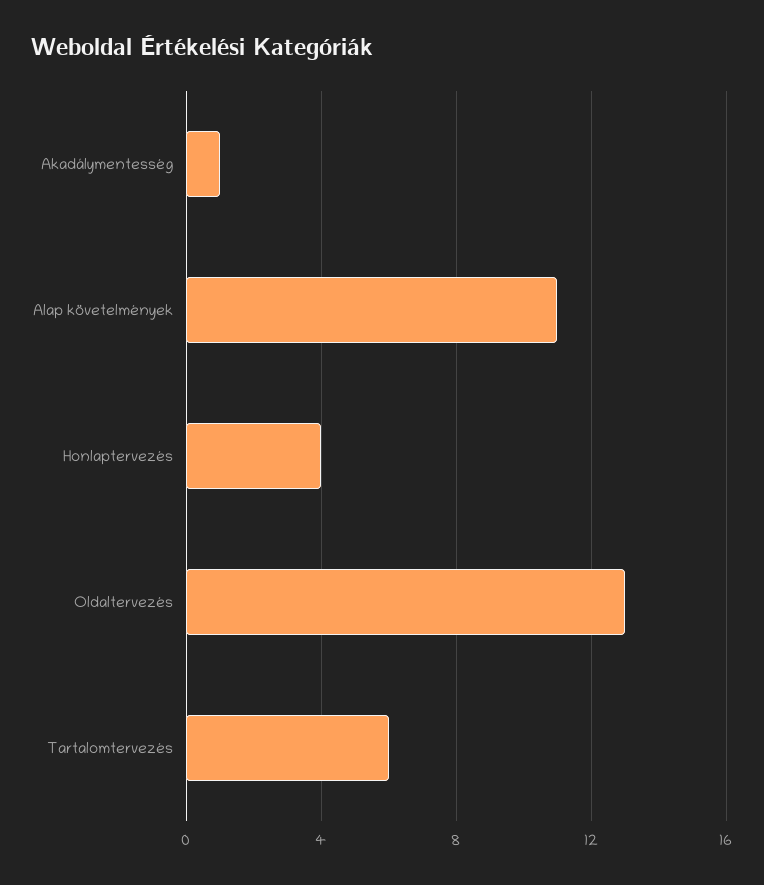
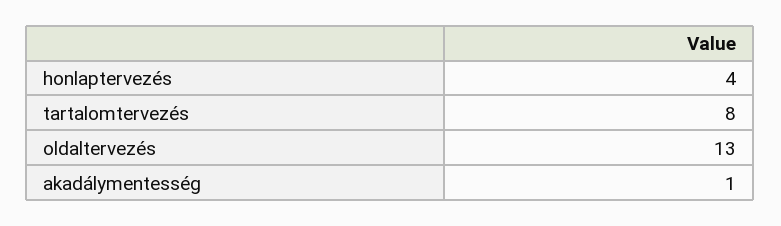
  {
    "Akadálymentesség": 1,
-   "Alap követelmények": 11,
    "Honlaptervezés": 4,
    "Oldaltervezés": 13,
-   "Tartalomtervezés": 6
+   "Tartalomtervezés": 8
  }

